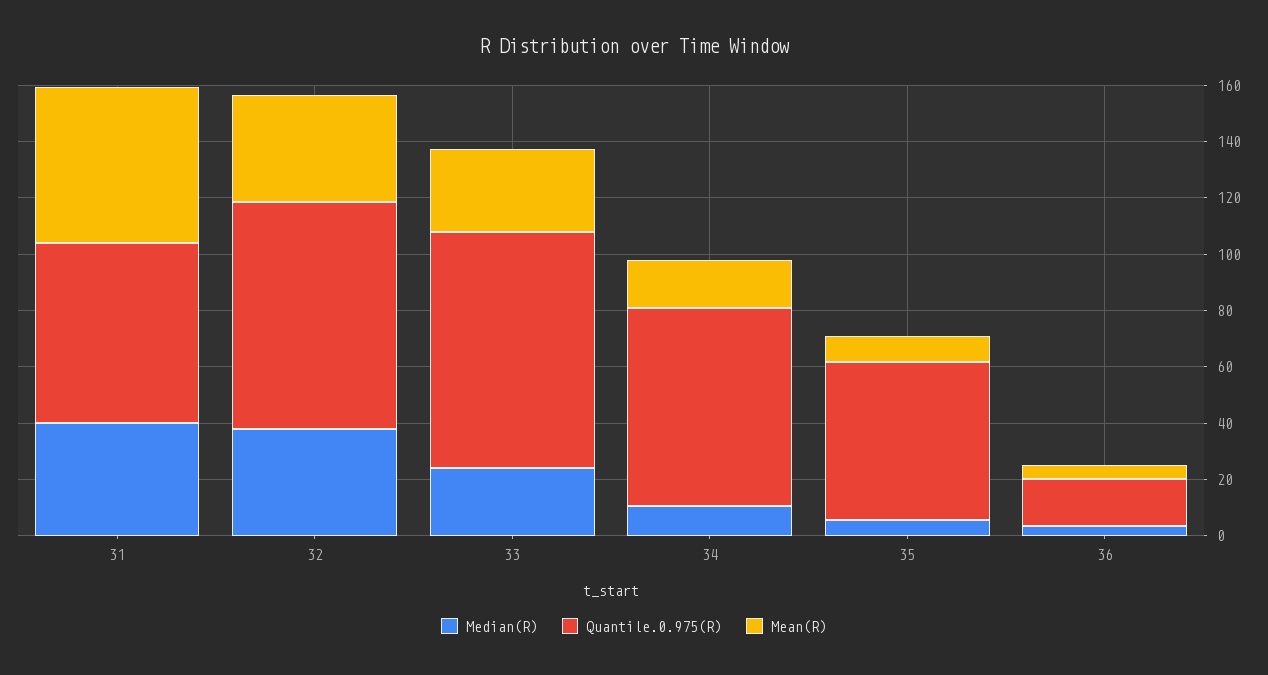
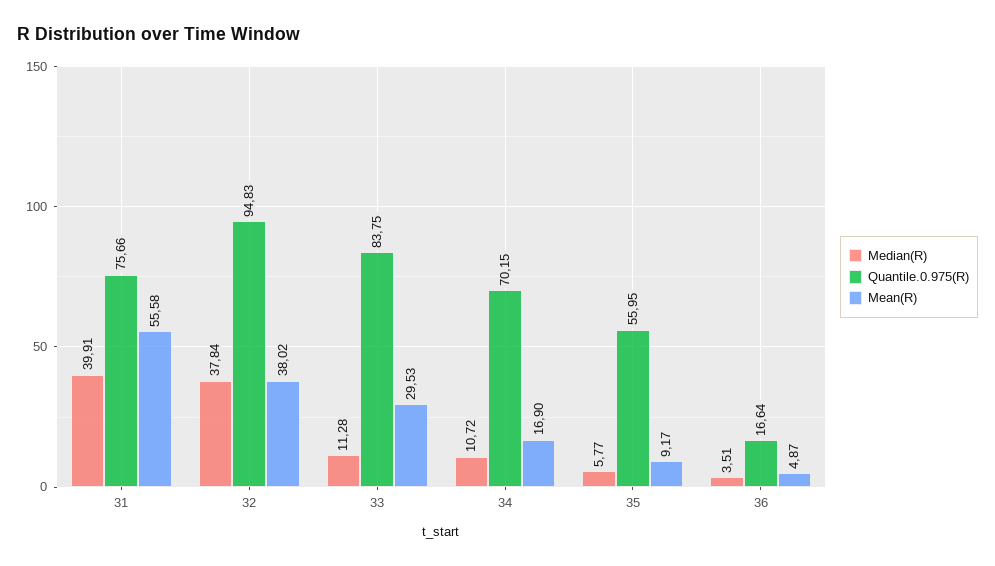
  {
    "Median(R)": {
      "31": 39.91,
      "32": 37.84,
-     "33": 25,
+     "33": 11.28,
      "34": 10.72,
      "35": 5.77,
      "36": 3.51
    },
    "Quantile.0.975(R)": {
-     "31": 65,
+     "31": 75.66,
-     "32": 80,
+     "32": 94.83,
      "33": 83.75,
      "34": 70.15,
      "35": 55.95,
      "36": 16.64
    },
    "Mean(R)": {
      "31": 55.58,
      "32": 38.02,
      "33": 29.53,
      "34": 16.9,
      "35": 9.17,
      "36": 4.87
    }
  }

